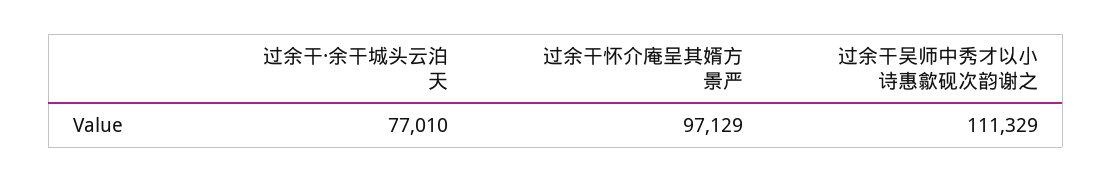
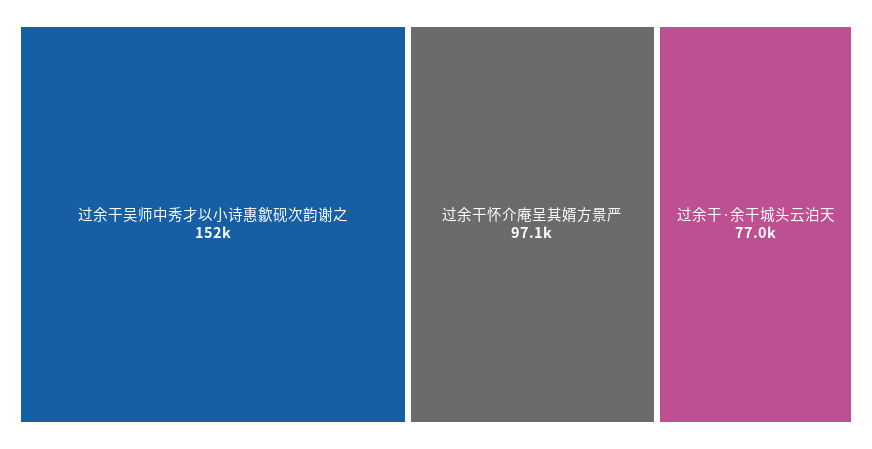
  {
    "过余干·余干城头云泊天": 77010,
    "过余干怀介庵呈其婿方景严": 97129,
-   "过余干吴师中秀才以小诗惠歙砚次韵谢之": 111329
+   "过余干吴师中秀才以小诗惠歙砚次韵谢之": 152000
  }

